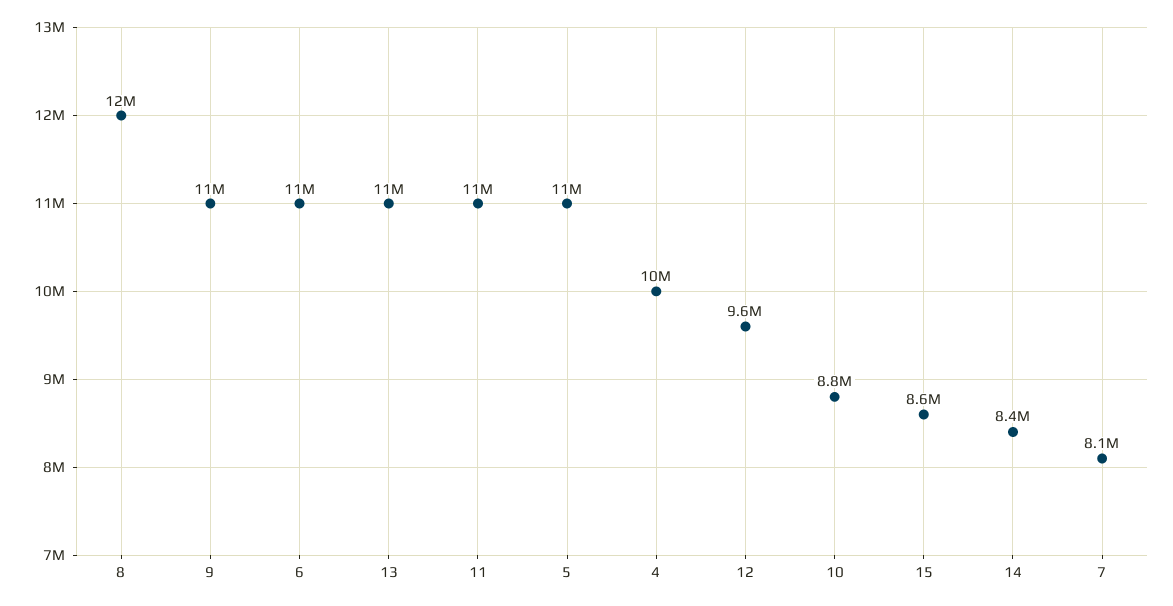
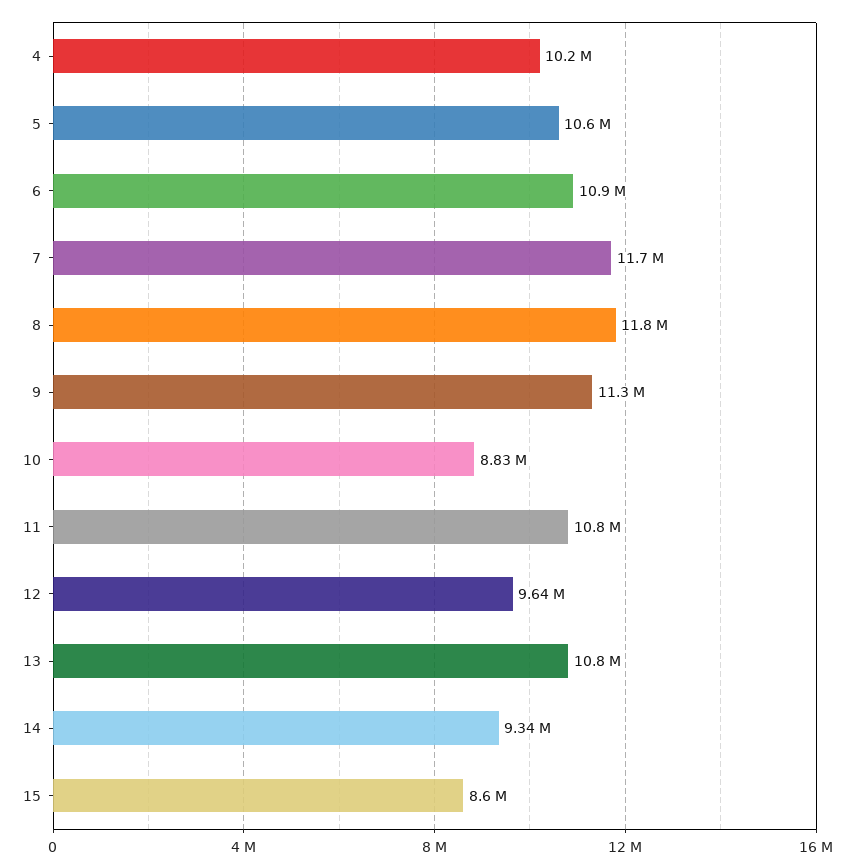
  {
    "8": 11800000,
    "9": 11300000,
    "6": 10900000,
    "13": 10800000,
    "11": 10800000,
    "5": 10600000,
    "4": 10200000,
    "12": 9640000,
    "10": 8830000,
    "15": 8600000,
-   "14": 8400000,
+   "14": 9340000,
-   "7": 8100000
+   "7": 11700000
  }

